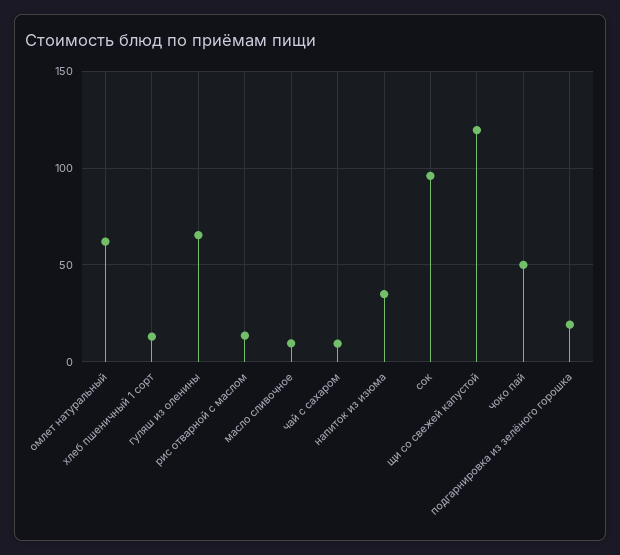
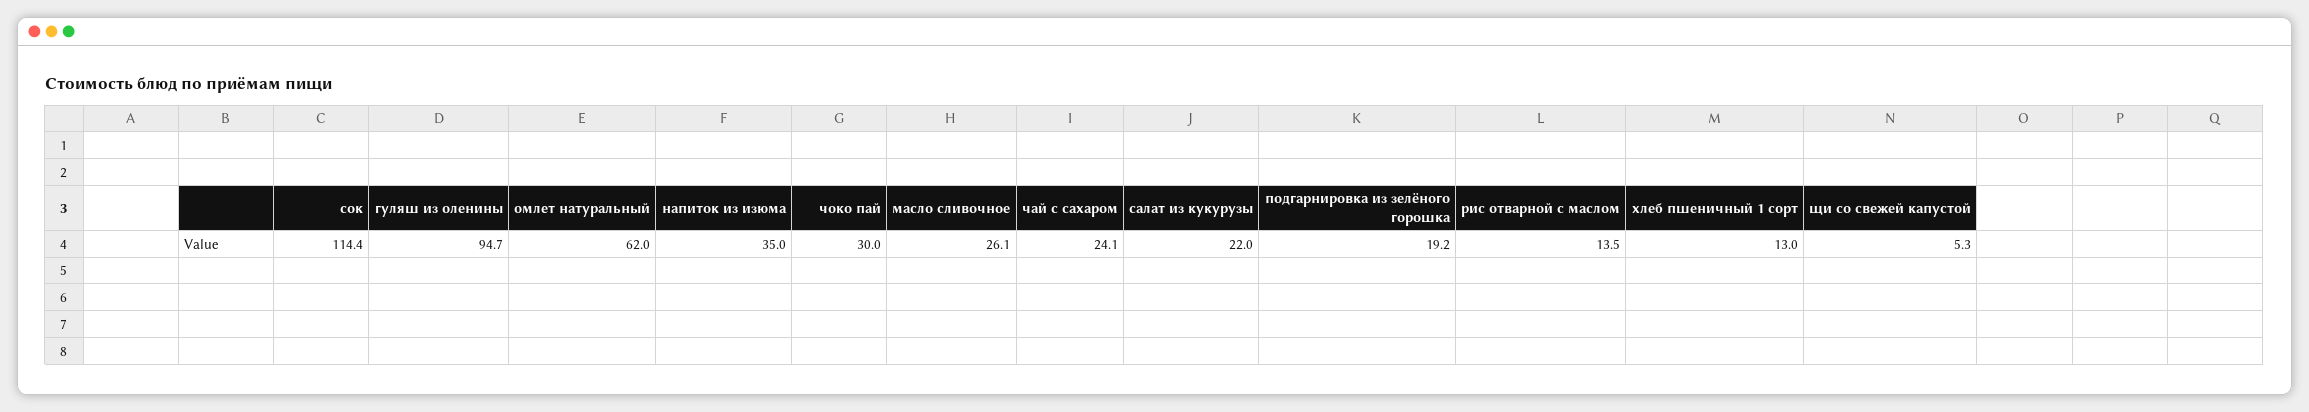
  {
    "омлет натуральный": 62,
    "хлеб пшеничный 1 сорт": 13,
-   "гуляш из оленины": 65,
+   "гуляш из оленины": 94.7,
    "рис отварной с маслом": 13.5,
-   "масло сливочное": 10,
+   "масло сливочное": 26.1,
-   "чай с сахаром": 10,
+   "чай с сахаром": 24.1,
    "напиток из изюма": 35,
-   "сок": 95,
+   "сок": 114.4,
-   "щи со свежей капустой": 120,
+   "щи со свежей капустой": 5.3,
-   "чоко пай": 50,
+   "чоко пай": 30,
-   "подгарнировка из зелёного горошка": 19.2
+   "подгарнировка из зелёного горошка": 19.2,
+   "салат из кукурузы": 22
  }

